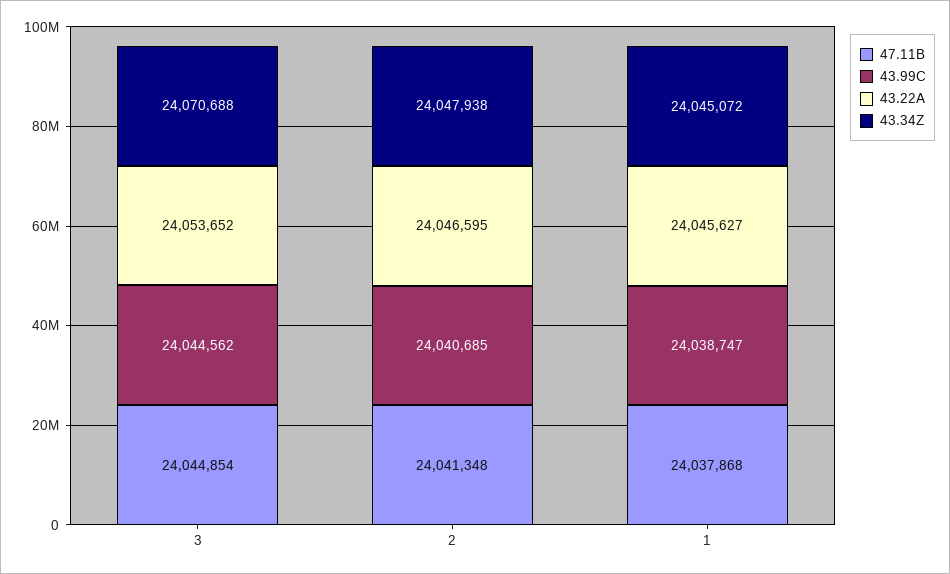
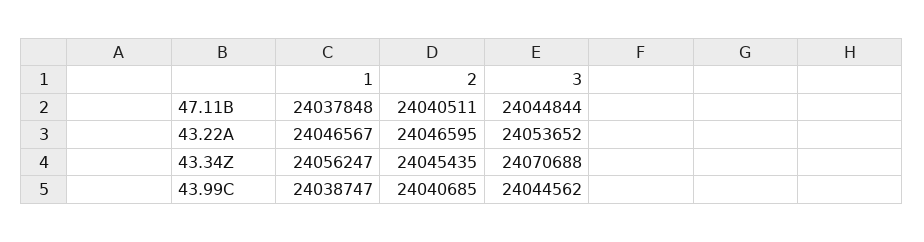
  {
    "47.11B": {
-     "3": 24044854,
+     "3": 24044844,
-     "2": 24041348,
+     "2": 24040511,
-     "1": 24037868
+     "1": 24037848
    },
    "43.99C": {
      "3": 24044562,
      "2": 24040685,
      "1": 24038747
    },
    "43.22A": {
      "3": 24053652,
      "2": 24046595,
-     "1": 24045627
+     "1": 24046567
    },
    "43.34Z": {
      "3": 24070688,
-     "2": 24047938,
+     "2": 24045435,
-     "1": 24045072
+     "1": 24056247
    }
  }

